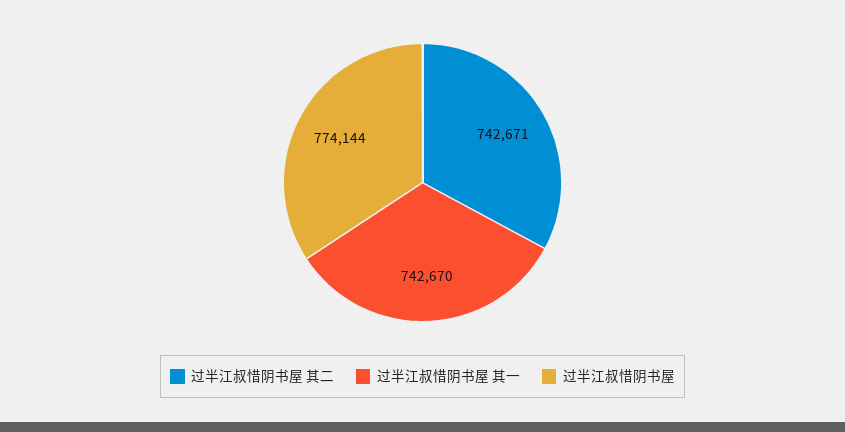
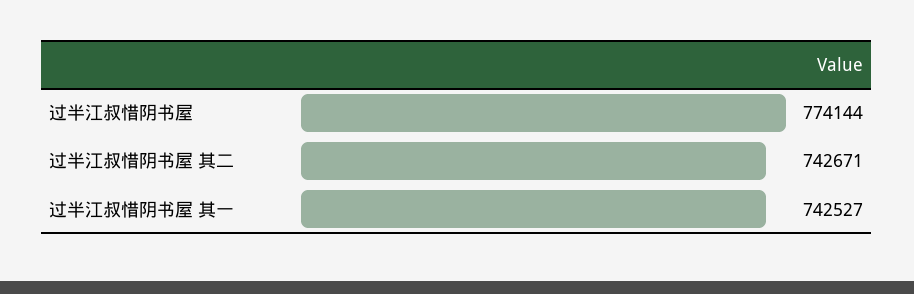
  {
    "过半江叔惜阴书屋 其二": 742671,
-   "过半江叔惜阴书屋 其一": 742670,
+   "过半江叔惜阴书屋 其一": 742527,
    "过半江叔惜阴书屋": 774144
  }

